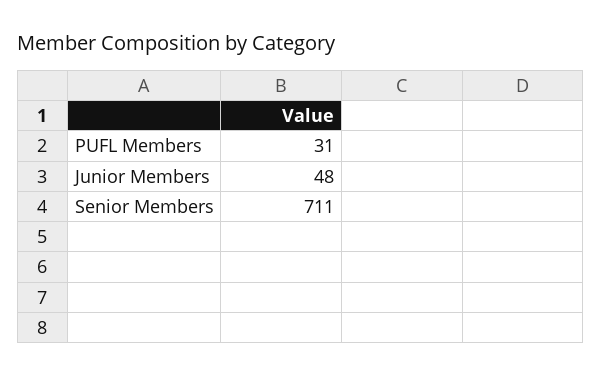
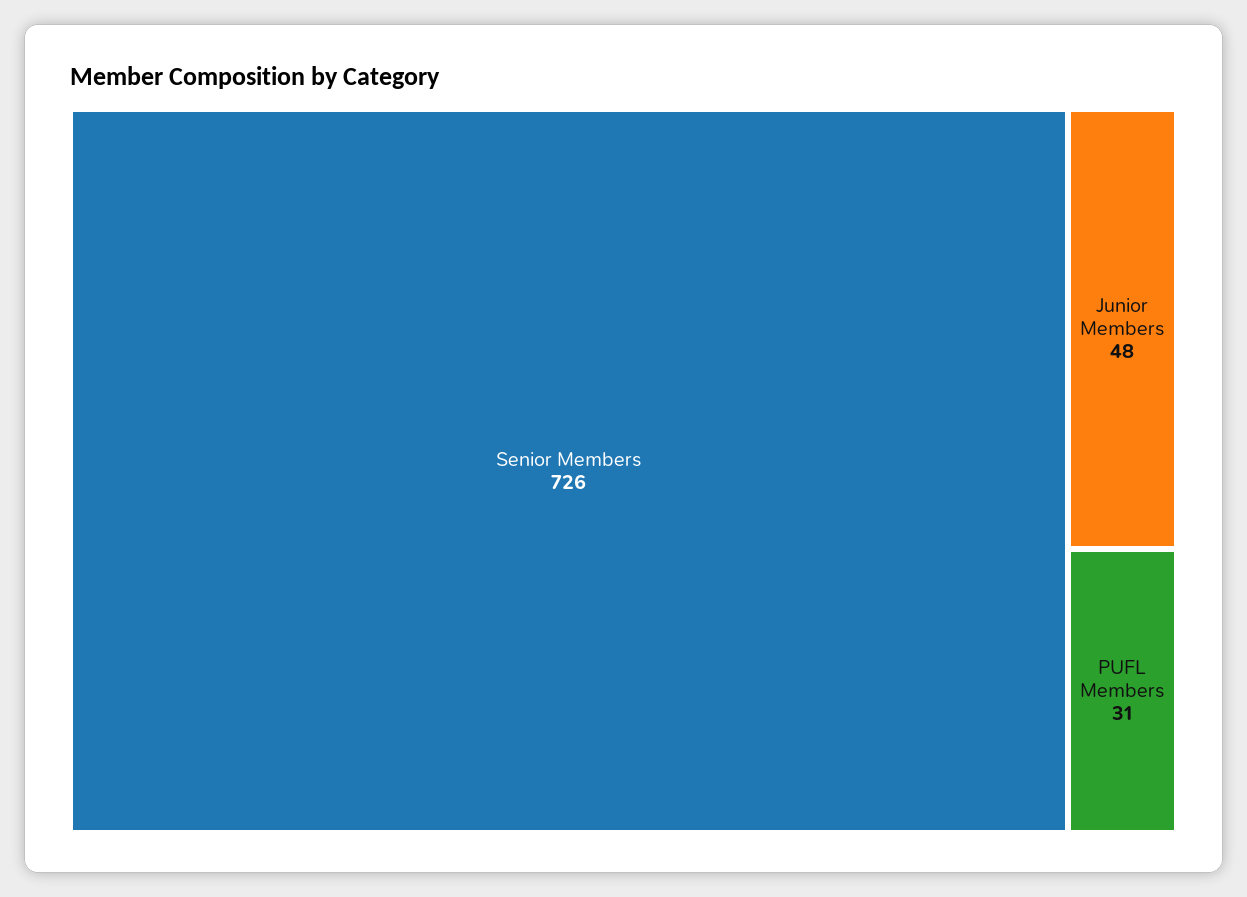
  {
    "PUFL Members": 31,
    "Junior Members": 48,
-   "Senior Members": 711
+   "Senior Members": 726
  }

